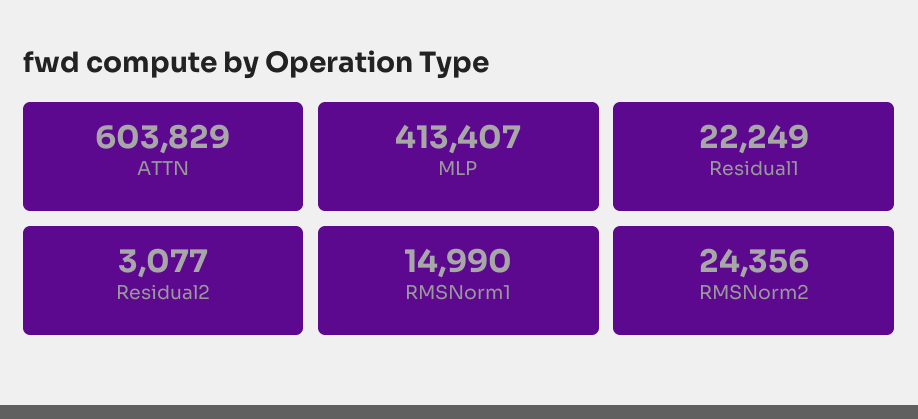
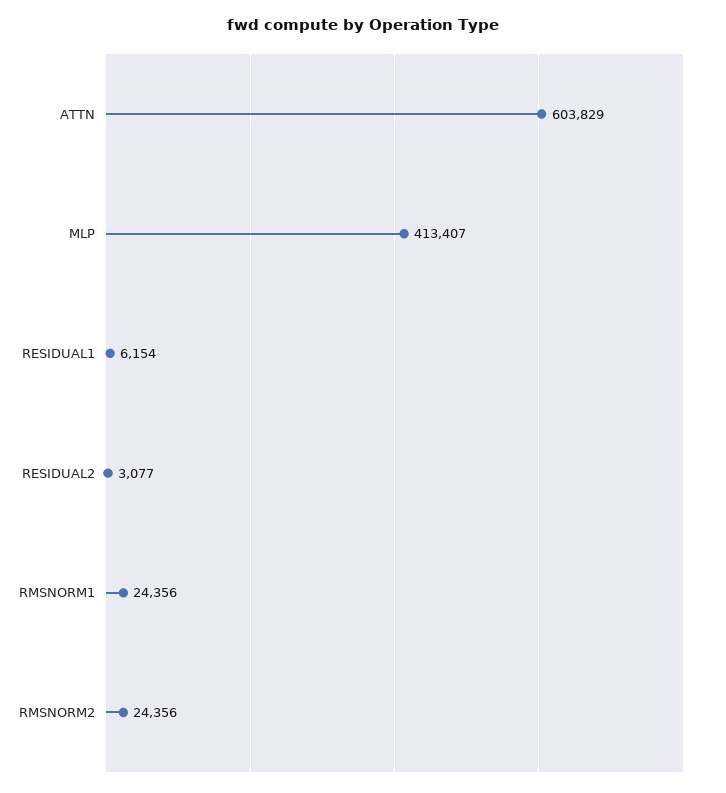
  {
    "ATTN": 603829,
    "MLP": 413407,
-   "Residual1": 22249,
+   "Residual1": 6154,
    "Residual2": 3077,
-   "RMSNorm1": 14990,
+   "RMSNorm1": 24356,
    "RMSNorm2": 24356
  }

